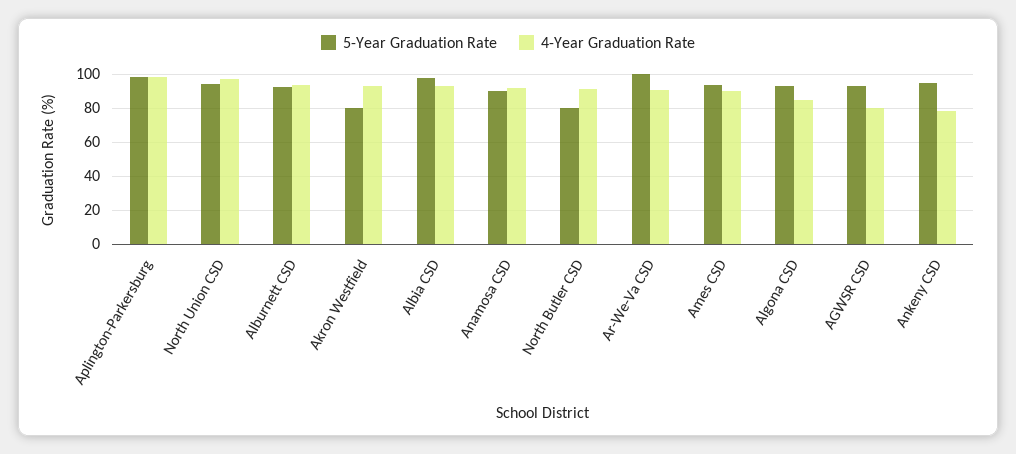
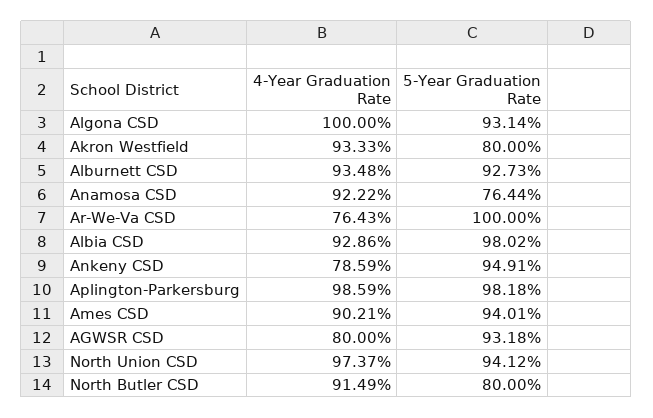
  {
    "5-Year Graduation Rate": {
      "Aplington-Parkersburg": 98.18,
      "North Union CSD": 94.12,
      "Alburnett CSD": 92.73,
      "Akron Westfield": 80,
      "Albia CSD": 98.02,
-     "Anamosa CSD": 90,
+     "Anamosa CSD": 76.44,
      "North Butler CSD": 80,
      "Ar-We-Va CSD": 100,
      "Ames CSD": 94.01,
      "Algona CSD": 93.14,
      "AGWSR CSD": 93.18,
      "Ankeny CSD": 94.91
    },
    "4-Year Graduation Rate": {
      "Aplington-Parkersburg": 98.59,
      "North Union CSD": 97.37,
      "Alburnett CSD": 93.48,
      "Akron Westfield": 93.33,
      "Albia CSD": 92.86,
      "Anamosa CSD": 92.22,
      "North Butler CSD": 91.49,
-     "Ar-We-Va CSD": 90,
+     "Ar-We-Va CSD": 76.43,
      "Ames CSD": 90.21,
-     "Algona CSD": 85,
+     "Algona CSD": 100,
      "AGWSR CSD": 80,
      "Ankeny CSD": 78.59
    }
  }

